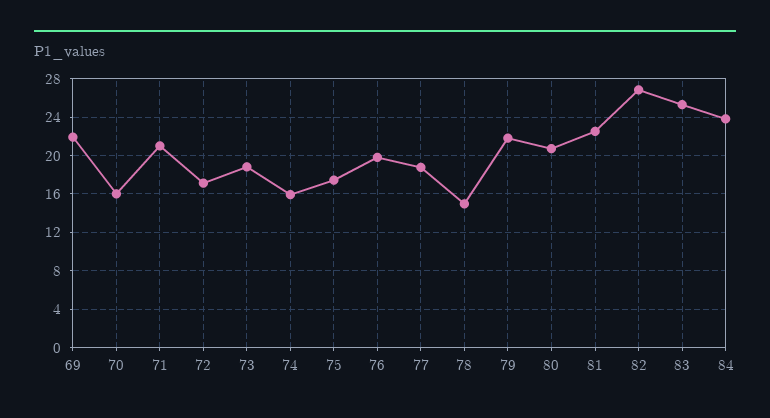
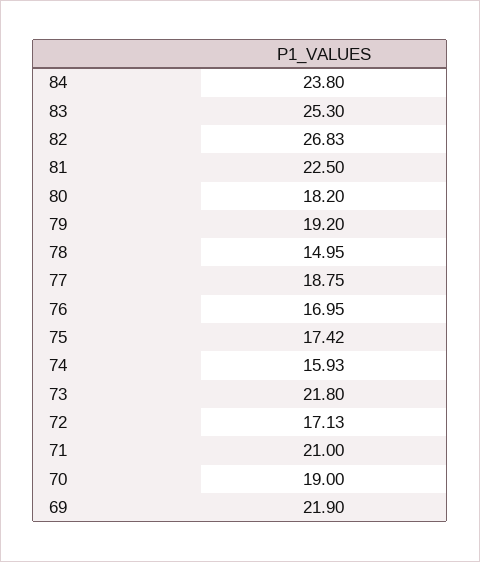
  {
    "69": 21.9,
-   "70": 16,
+   "70": 19,
    "71": 21,
    "72": 17.13,
-   "73": 19,
+   "73": 21.8,
    "74": 15.93,
    "75": 17.42,
-   "76": 20,
+   "76": 16.95,
    "77": 18.75,
    "78": 14.95,
-   "79": 22,
+   "79": 19.2,
-   "80": 21,
+   "80": 18.2,
    "81": 22.5,
    "82": 26.83,
    "83": 25.3,
    "84": 23.8
  }

